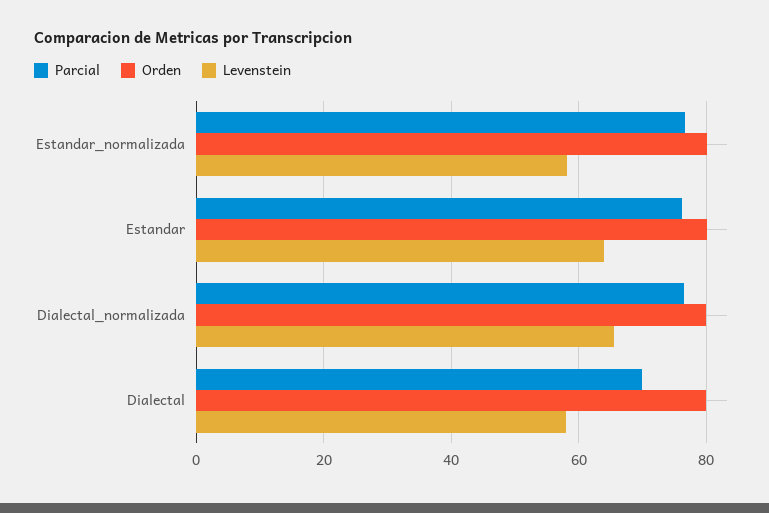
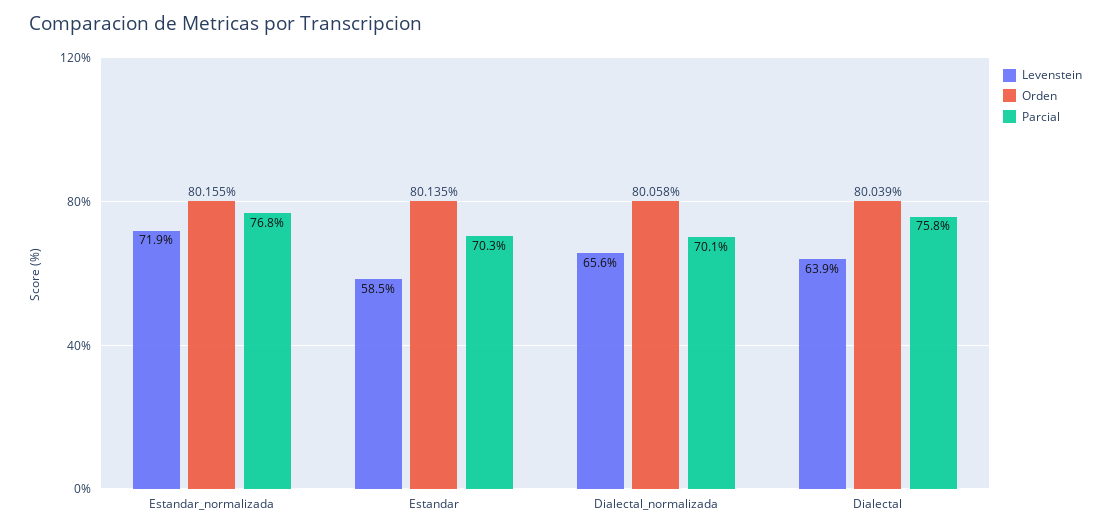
  {
    "Parcial": {
      "Estandar_normalizada": 76.8,
-     "Estandar": 76,
+     "Estandar": 70.3,
-     "Dialectal_normalizada": 76,
+     "Dialectal_normalizada": 70.1,
-     "Dialectal": 70
+     "Dialectal": 75.8
    },
    "Orden": {
      "Estandar_normalizada": 80.155,
      "Estandar": 80.135,
      "Dialectal_normalizada": 80.058,
      "Dialectal": 80.039
    },
    "Levenstein": {
-     "Estandar_normalizada": 58,
+     "Estandar_normalizada": 71.9,
-     "Estandar": 64,
+     "Estandar": 58.5,
      "Dialectal_normalizada": 65.6,
-     "Dialectal": 58
+     "Dialectal": 63.9
    }
  }

